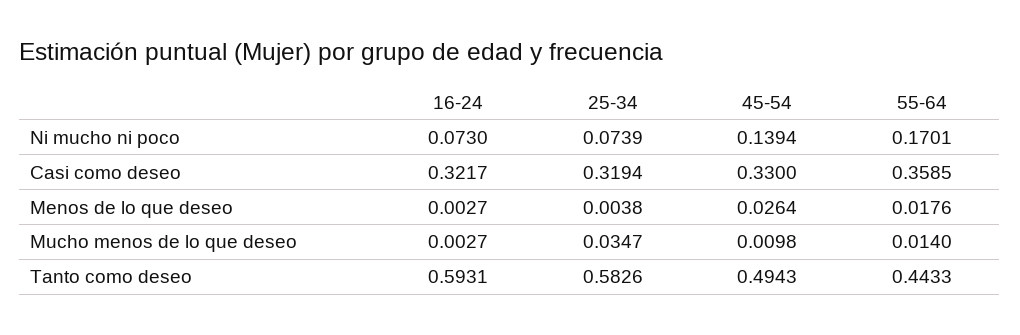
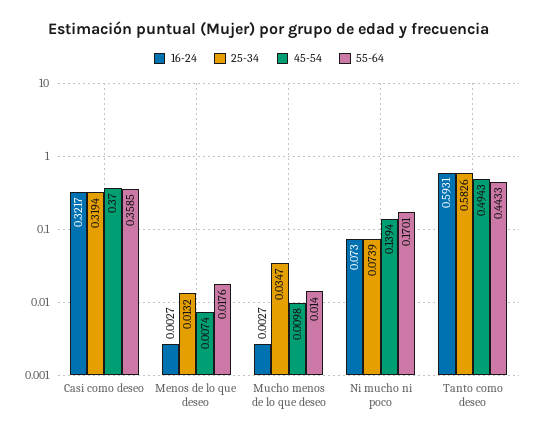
  {
    "16-24": {
      "Ni mucho ni poco": 0.073,
      "Casi como deseo": 0.3217,
      "Menos de lo que deseo": 0.0027,
      "Mucho menos de lo que deseo": 0.0027,
      "Tanto como deseo": 0.5931
    },
    "25-34": {
      "Ni mucho ni poco": 0.0739,
      "Casi como deseo": 0.3194,
-     "Menos de lo que deseo": 0.0038,
+     "Menos de lo que deseo": 0.0132,
      "Mucho menos de lo que deseo": 0.0347,
      "Tanto como deseo": 0.5826
    },
    "45-54": {
      "Ni mucho ni poco": 0.1394,
-     "Casi como deseo": 0.33,
+     "Casi como deseo": 0.37,
-     "Menos de lo que deseo": 0.0264,
+     "Menos de lo que deseo": 0.0074,
      "Mucho menos de lo que deseo": 0.0098,
      "Tanto como deseo": 0.4943
    },
    "55-64": {
      "Ni mucho ni poco": 0.1701,
      "Casi como deseo": 0.3585,
      "Menos de lo que deseo": 0.0176,
      "Mucho menos de lo que deseo": 0.014,
      "Tanto como deseo": 0.4433
    }
  }

